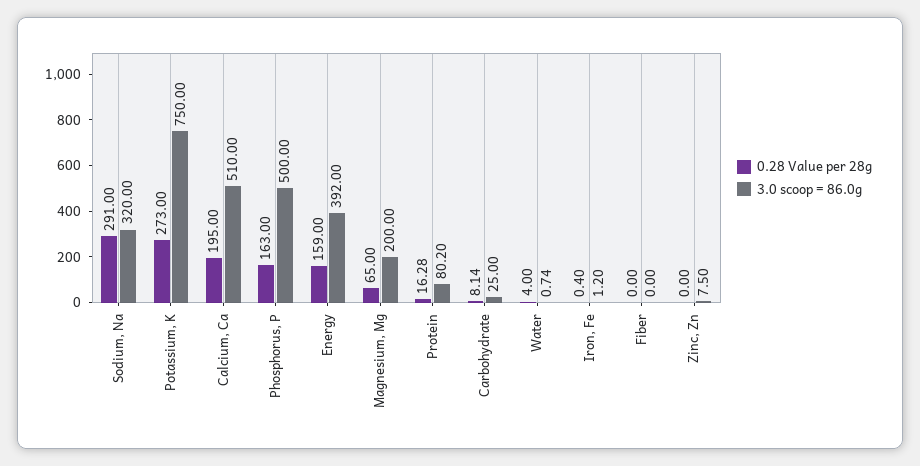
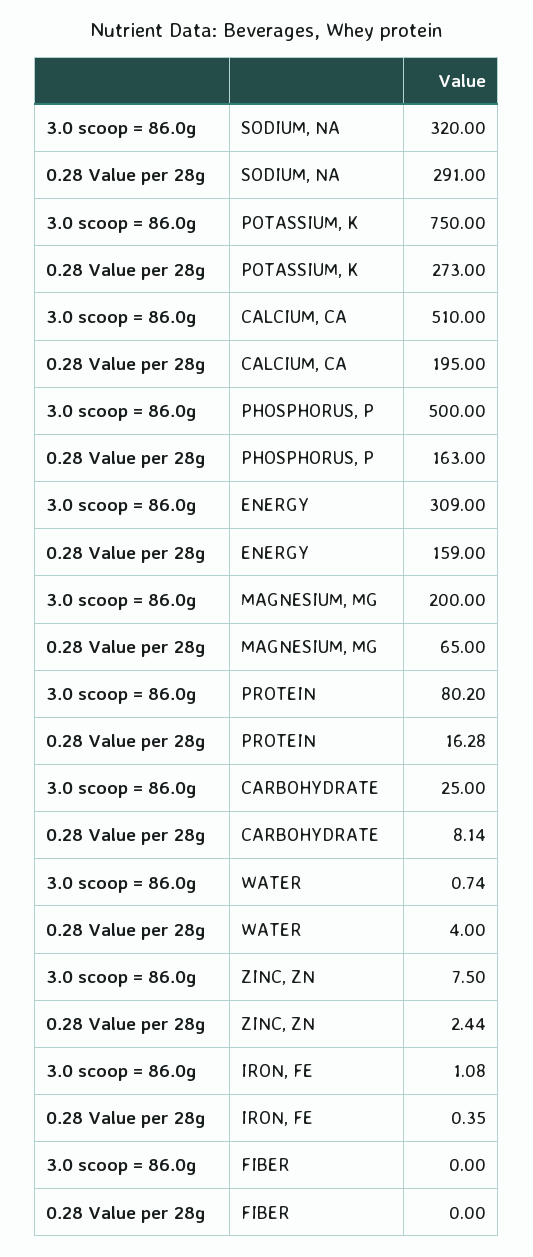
  {
    "0.28 Value per 28g": {
      "Sodium, Na": 291,
      "Potassium, K": 273,
      "Calcium, Ca": 195,
      "Phosphorus, P": 163,
      "Energy": 159,
      "Magnesium, Mg": 65,
      "Protein": 16.28,
      "Carbohydrate": 8.14,
      "Water": 4,
-     "Iron, Fe": 0.4,
+     "Iron, Fe": 0.35,
      "Fiber": 0,
-     "Zinc, Zn": 0
+     "Zinc, Zn": 2.44
    },
    "3.0 scoop = 86.0g": {
      "Sodium, Na": 320,
      "Potassium, K": 750,
      "Calcium, Ca": 510,
      "Phosphorus, P": 500,
-     "Energy": 392,
+     "Energy": 309,
      "Magnesium, Mg": 200,
      "Protein": 80.2,
      "Carbohydrate": 25,
      "Water": 0.74,
-     "Iron, Fe": 1.2,
+     "Iron, Fe": 1.08,
      "Fiber": 0,
      "Zinc, Zn": 7.5
    }
  }

